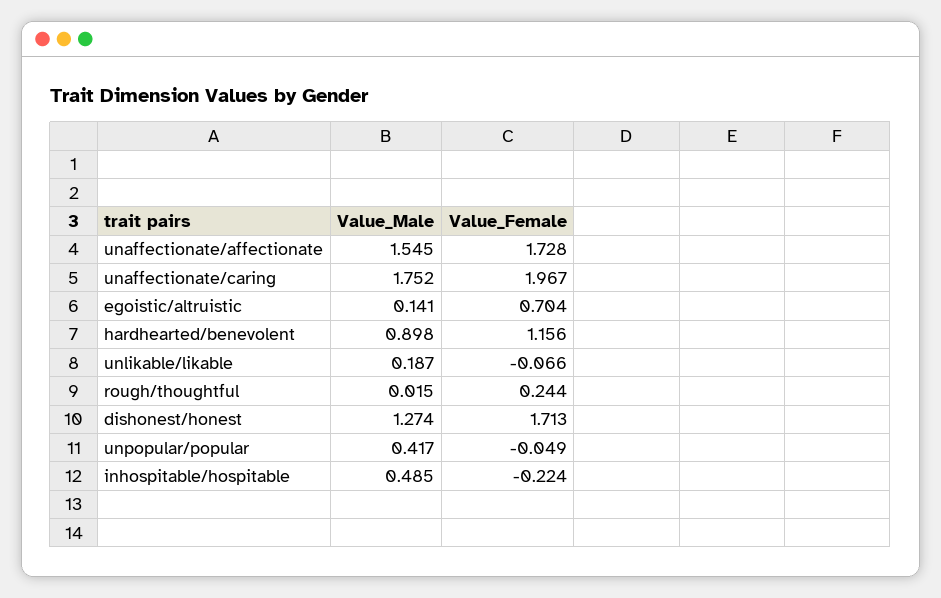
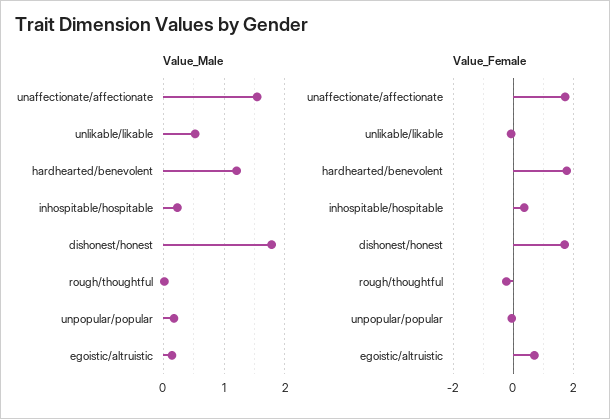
  {
    "Value_Male": {
      "unaffectionate/affectionate": 1.545,
-     "unaffectionate/caring": 1.752,
      "egoistic/altruistic": 0.141,
-     "hardhearted/benevolent": 0.898,
+     "hardhearted/benevolent": 1.2,
-     "unlikable/likable": 0.187,
+     "unlikable/likable": 0.5,
      "rough/thoughtful": 0.015,
-     "dishonest/honest": 1.274,
+     "dishonest/honest": 1.8,
-     "unpopular/popular": 0.417,
+     "unpopular/popular": 0.2,
-     "inhospitable/hospitable": 0.485
+     "inhospitable/hospitable": 0.2
    },
    "Value_Female": {
      "unaffectionate/affectionate": 1.728,
-     "unaffectionate/caring": 1.967,
      "egoistic/altruistic": 0.704,
-     "hardhearted/benevolent": 1.156,
+     "hardhearted/benevolent": 1.8,
      "unlikable/likable": -0.066,
-     "rough/thoughtful": 0.244,
+     "rough/thoughtful": -0.2,
      "dishonest/honest": 1.713,
      "unpopular/popular": -0.049,
-     "inhospitable/hospitable": -0.224
+     "inhospitable/hospitable": 0.4
    }
  }

